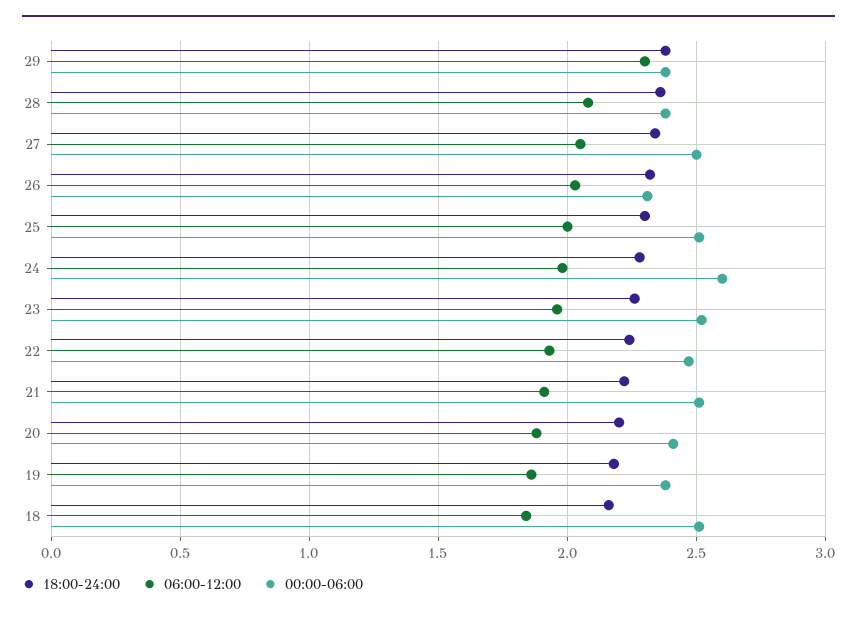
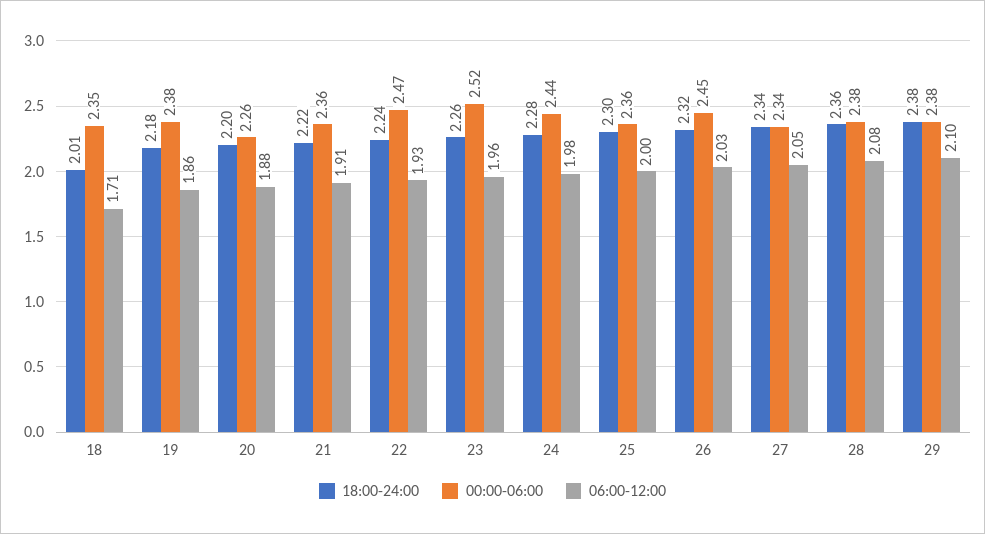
  {
    "18:00-24:00": {
      "29": 2.38,
      "28": 2.36,
      "27": 2.34,
      "26": 2.32,
      "25": 2.3,
      "24": 2.28,
      "23": 2.26,
      "22": 2.24,
      "21": 2.22,
      "20": 2.2,
      "19": 2.18,
-     "18": 2.15
+     "18": 2.01
    },
    "06:00-12:00": {
-     "29": 2.3,
+     "29": 2.1,
      "28": 2.08,
      "27": 2.05,
      "26": 2.03,
      "25": 2,
      "24": 1.98,
      "23": 1.96,
      "22": 1.93,
      "21": 1.91,
      "20": 1.88,
      "19": 1.86,
-     "18": 1.85
+     "18": 1.71
    },
    "00:00-06:00": {
      "29": 2.38,
      "28": 2.38,
-     "27": 2.5,
+     "27": 2.34,
-     "26": 2.3,
+     "26": 2.45,
-     "25": 2.5,
+     "25": 2.36,
-     "24": 2.6,
+     "24": 2.44,
      "23": 2.52,
      "22": 2.47,
-     "21": 2.5,
+     "21": 2.36,
-     "20": 2.4,
+     "20": 2.26,
      "19": 2.38,
-     "18": 2.5
+     "18": 2.35
    }
  }

